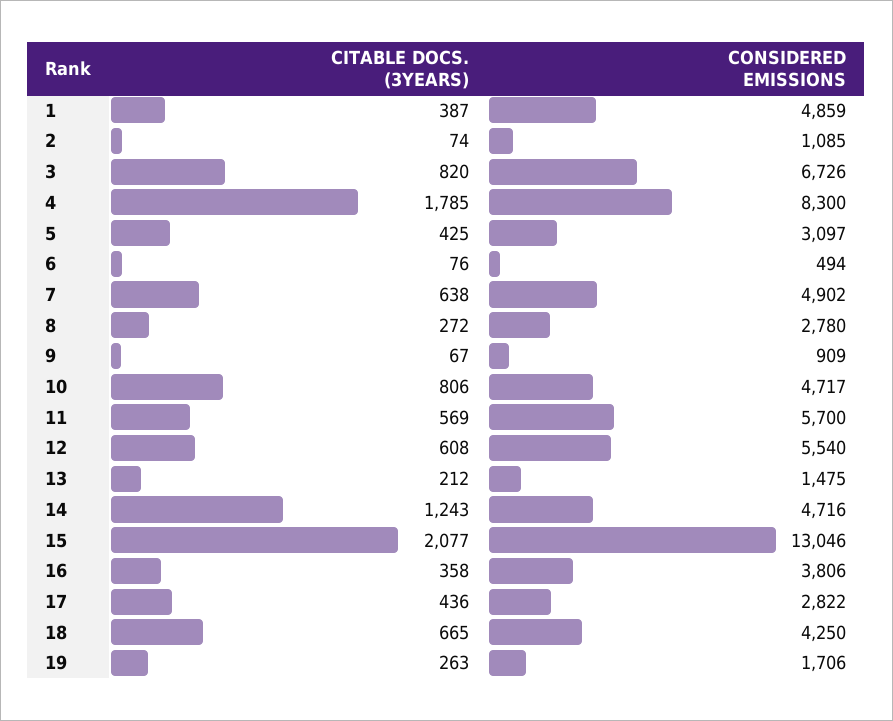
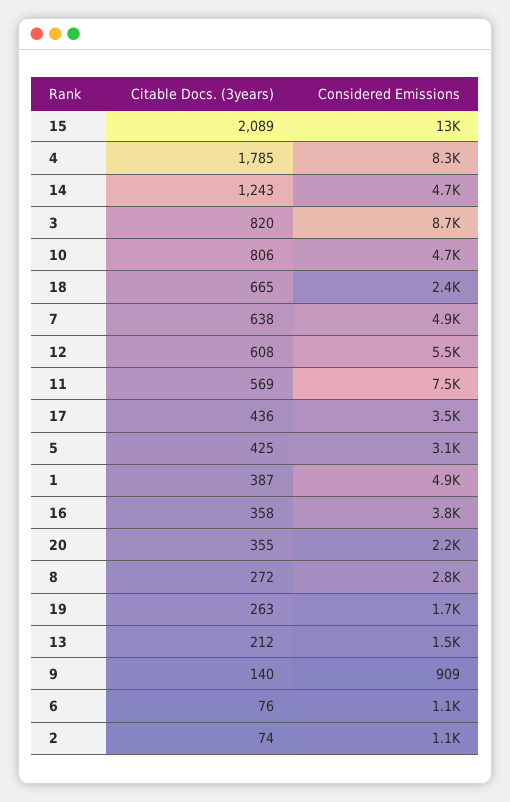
  {
    "CITABLE DOCS. (3YEARS)": {
      "1": 387,
      "2": 74,
      "3": 820,
      "4": 1785,
      "5": 425,
      "6": 76,
      "7": 638,
      "8": 272,
-     "9": 67,
+     "9": 140,
      "10": 806,
      "11": 569,
      "12": 608,
      "13": 212,
      "14": 1243,
-     "15": 2077,
+     "15": 2089,
      "16": 358,
      "17": 436,
      "18": 665,
-     "19": 263
+     "19": 263,
+     "20": 355
    },
    "CONSIDERED EMISSIONS": {
      "1": 4859,
      "2": 1085,
-     "3": 6726,
+     "3": 8700,
      "4": 8300,
      "5": 3097,
-     "6": 494,
+     "6": 1100,
      "7": 4902,
      "8": 2780,
      "9": 909,
      "10": 4717,
-     "11": 5700,
+     "11": 7500,
      "12": 5540,
      "13": 1475,
      "14": 4716,
      "15": 13046,
      "16": 3806,
-     "17": 2822,
+     "17": 3500,
-     "18": 4250,
+     "18": 2400,
-     "19": 1706
+     "19": 1706,
+     "20": 2200
    }
  }

